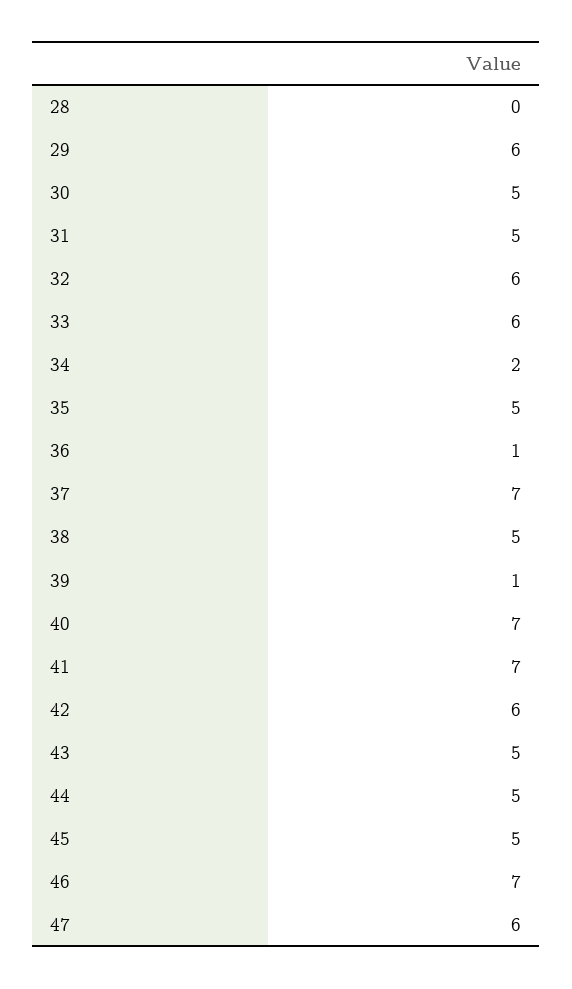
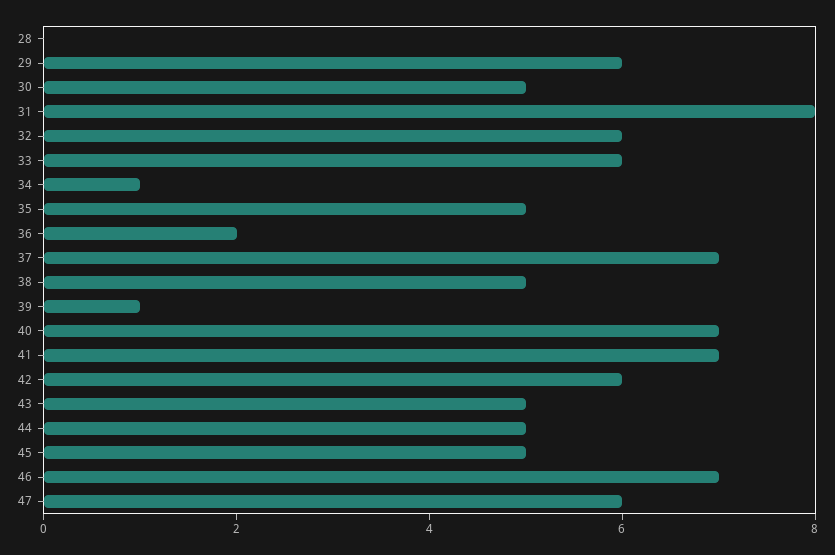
  {
    "28": 0,
    "29": 6,
    "30": 5,
-   "31": 5,
+   "31": 8,
    "32": 6,
    "33": 6,
-   "34": 2,
+   "34": 1,
    "35": 5,
-   "36": 1,
+   "36": 2,
    "37": 7,
    "38": 5,
    "39": 1,
    "40": 7,
    "41": 7,
    "42": 6,
    "43": 5,
    "44": 5,
    "45": 5,
    "46": 7,
    "47": 6
  }

